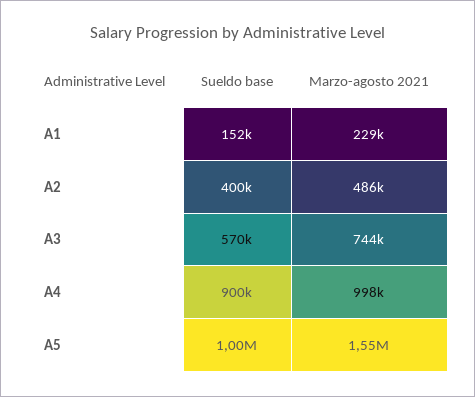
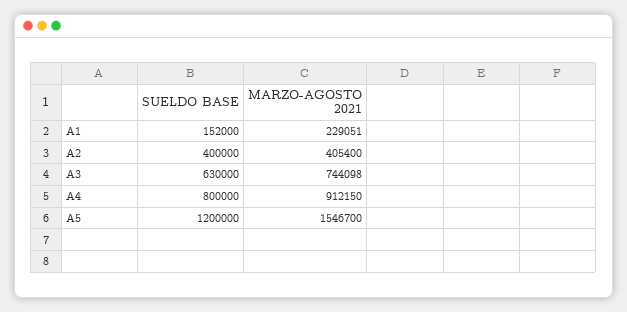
  {
    "Sueldo base": {
      "A1": 152000,
      "A2": 400000,
-     "A3": 570000,
+     "A3": 630000,
-     "A4": 900000,
+     "A4": 800000,
-     "A5": 1000000
+     "A5": 1200000
    },
    "Marzo-agosto 2021": {
      "A1": 229051,
-     "A2": 486000,
+     "A2": 405400,
      "A3": 744098,
-     "A4": 998000,
+     "A4": 912150,
      "A5": 1546700
    }
  }

